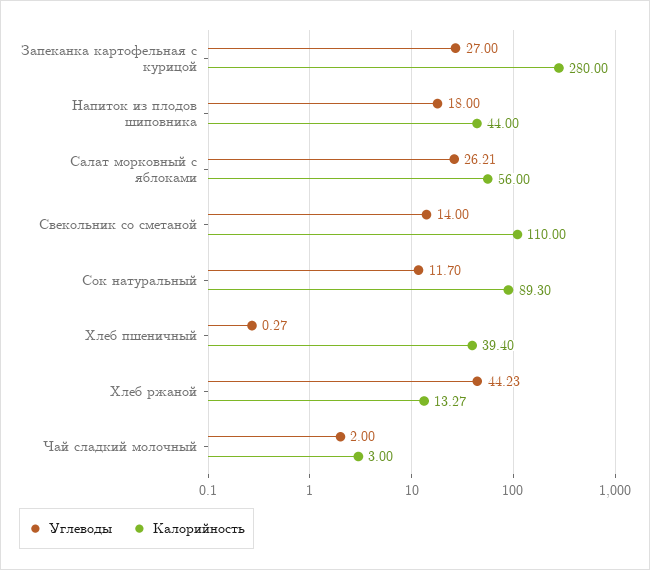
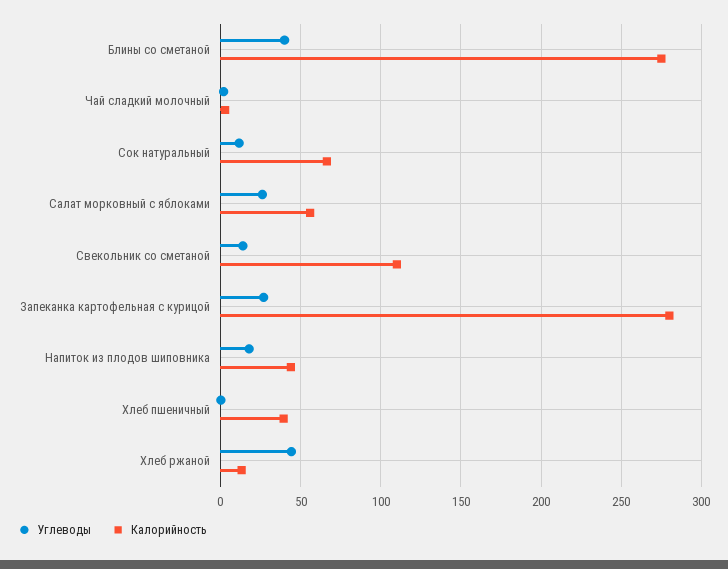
  {
    "Углеводы": {
      "Запеканка картофельная с курицой": 27,
      "Напиток из плодов шиповника": 18,
      "Салат морковный с яблоками": 26.21,
      "Свекольник со сметаной": 14,
      "Сок натуральный": 11.7,
      "Хлеб пшеничный": 0.27,
      "Хлеб ржаной": 44.23,
-     "Чай сладкий молочный": 2
+     "Чай сладкий молочный": 2,
+     "Блины со сметаной": 40
    },
    "Калорийность": {
      "Запеканка картофельная с курицой": 280,
      "Напиток из плодов шиповника": 44,
      "Салат морковный с яблоками": 56,
      "Свекольник со сметаной": 110,
-     "Сок натуральный": 89.3,
+     "Сок натуральный": 65,
      "Хлеб пшеничный": 39.4,
      "Хлеб ржаной": 13.27,
-     "Чай сладкий молочный": 3
+     "Чай сладкий молочный": 3,
+     "Блины со сметаной": 275
    }
  }

